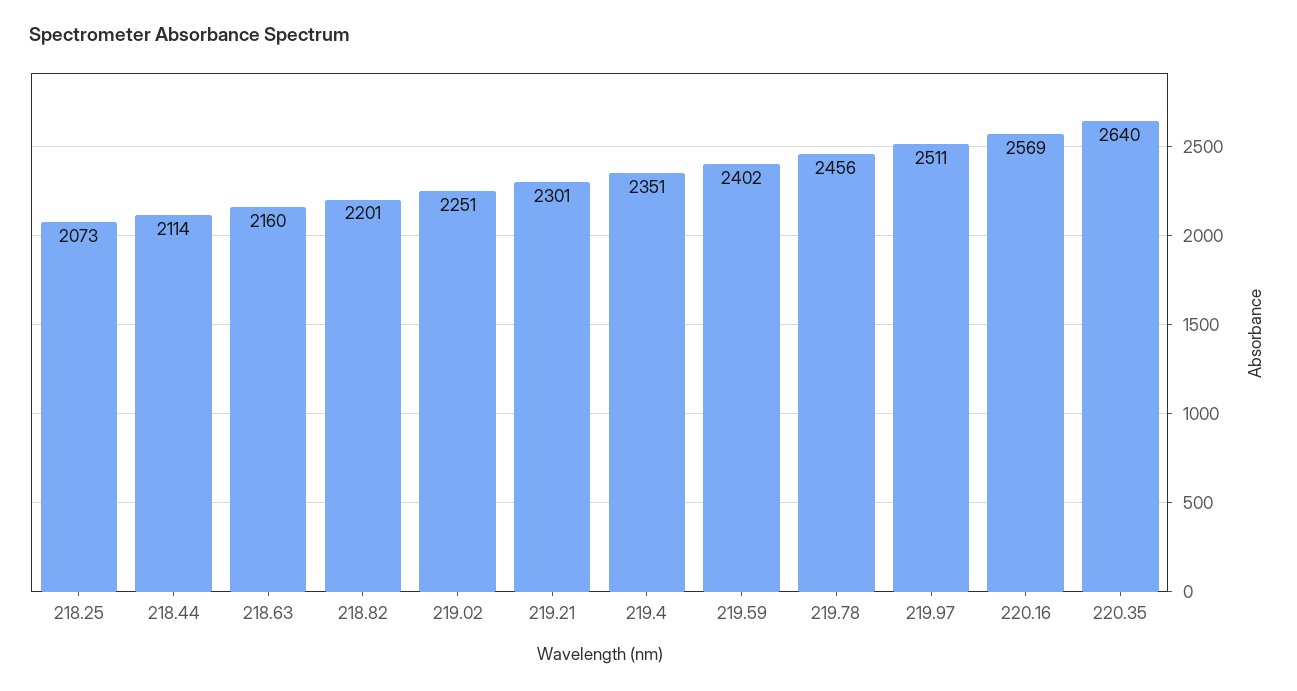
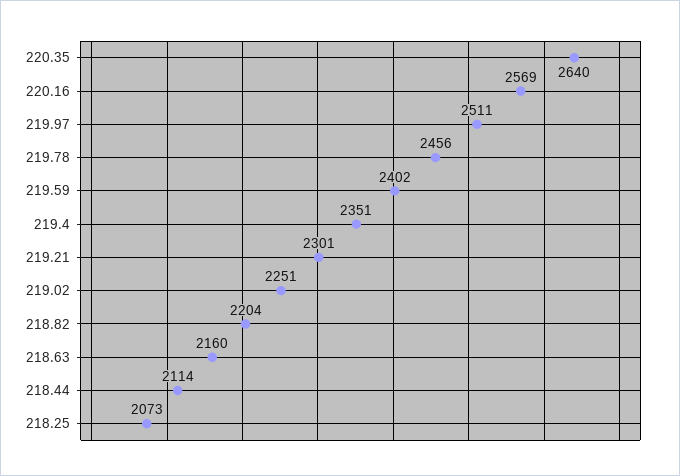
  {
    "218.25": 2073,
    "218.44": 2114,
    "218.63": 2160,
-   "218.82": 2201,
+   "218.82": 2204,
    "219.02": 2251,
    "219.21": 2301,
    "219.4": 2351,
    "219.59": 2402,
    "219.78": 2456,
    "219.97": 2511,
    "220.16": 2569,
    "220.35": 2640
  }

